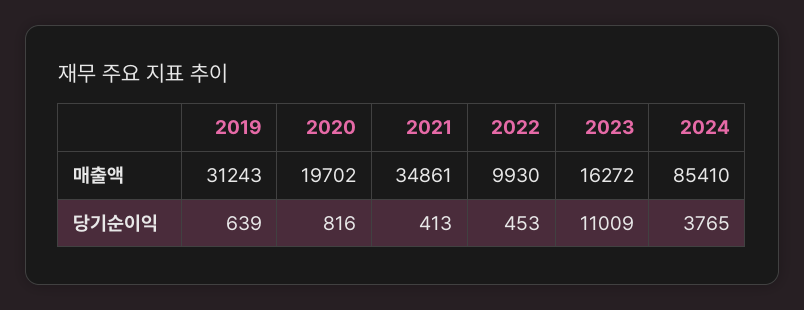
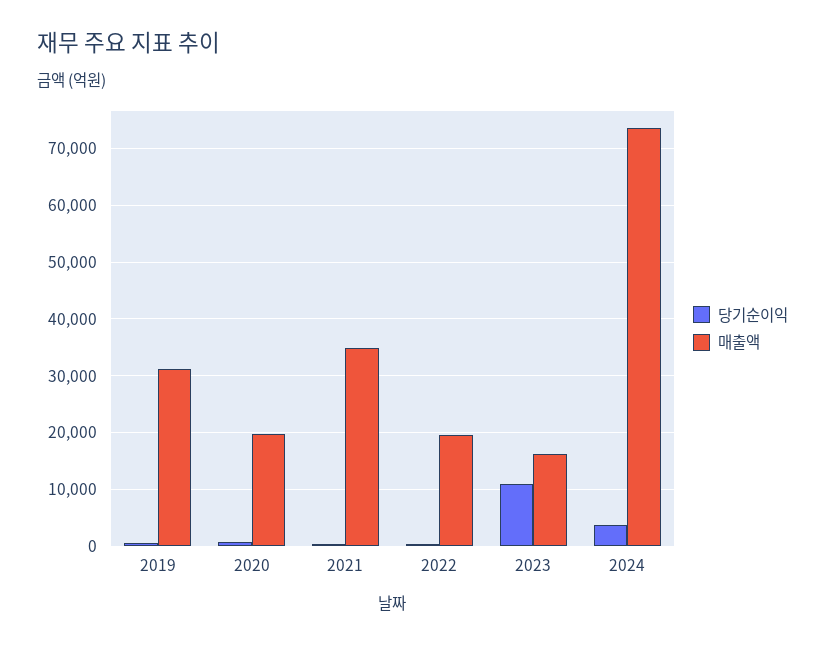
  {
    "매출액": {
      "2019": 31243,
      "2020": 19702,
      "2021": 34861,
-     "2022": 9930,
+     "2022": 20000,
      "2023": 16272,
-     "2024": 85410
+     "2024": 74000
    },
    "당기순이익": {
      "2019": 639,
      "2020": 816,
      "2021": 413,
      "2022": 453,
      "2023": 11009,
      "2024": 3765
    }
  }

